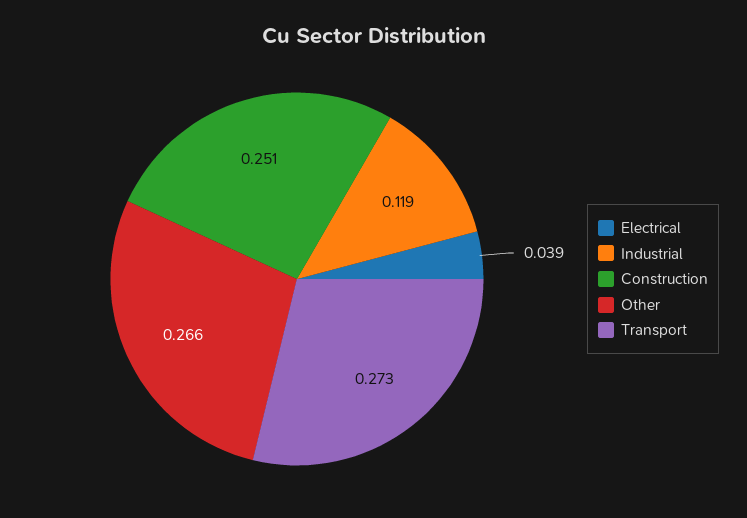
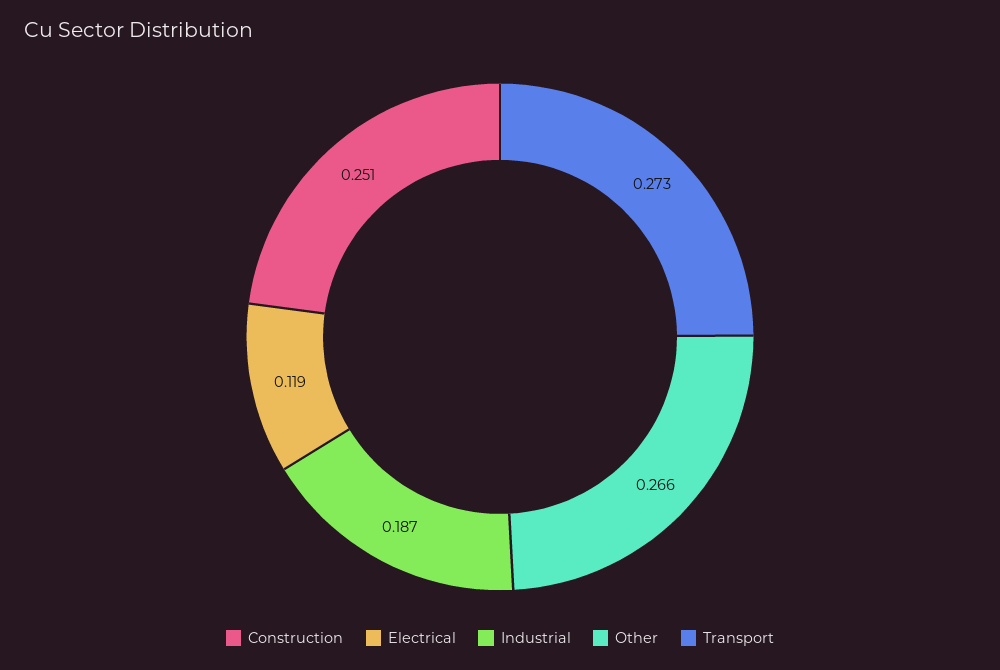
  {
-   "Electrical": 0.039,
+   "Electrical": 0.119,
-   "Industrial": 0.119,
+   "Industrial": 0.187,
    "Construction": 0.251,
    "Other": 0.266,
    "Transport": 0.273
  }

